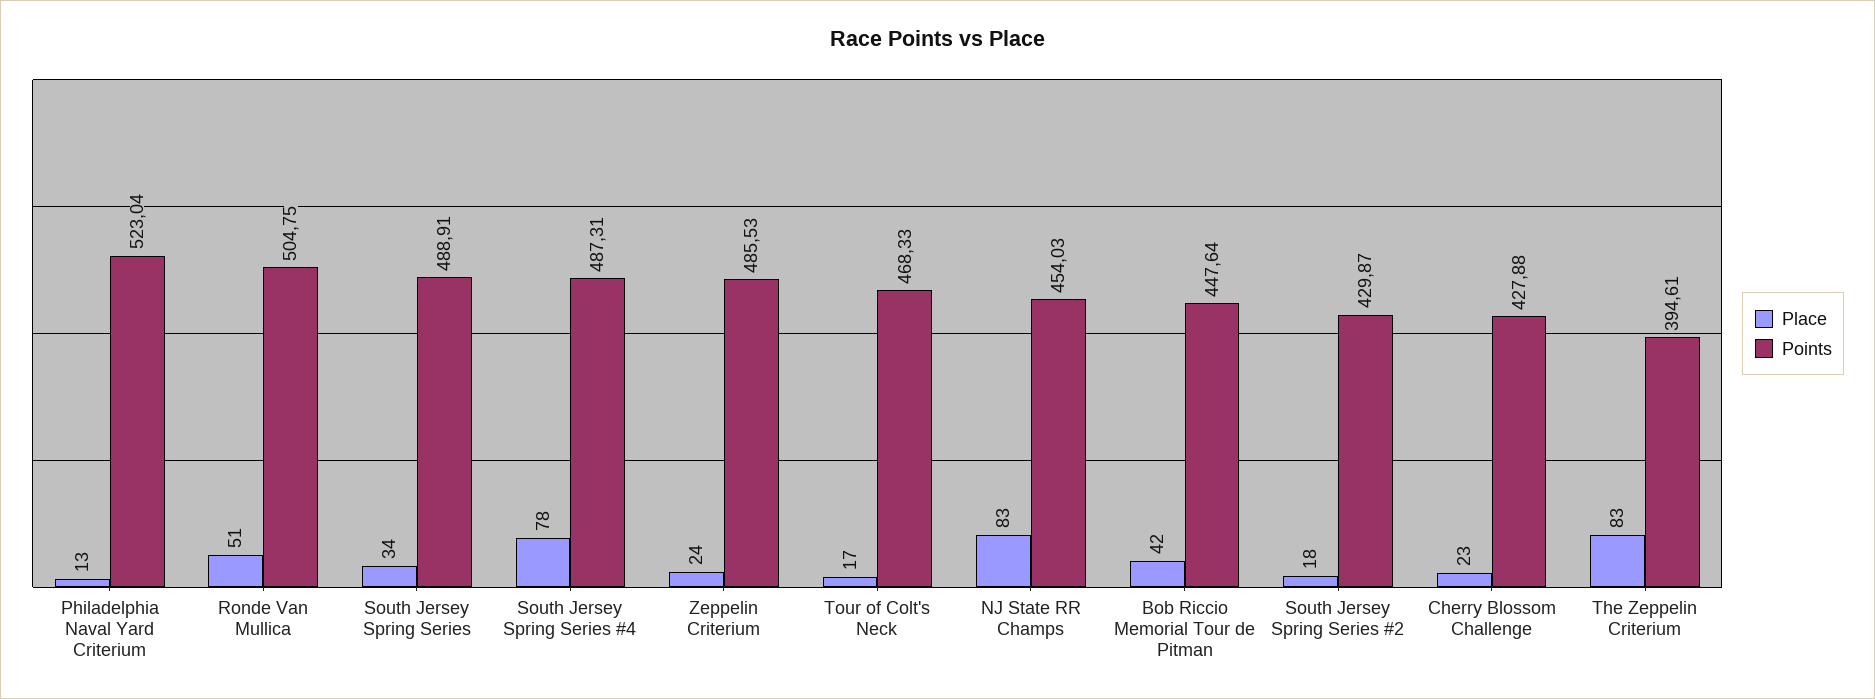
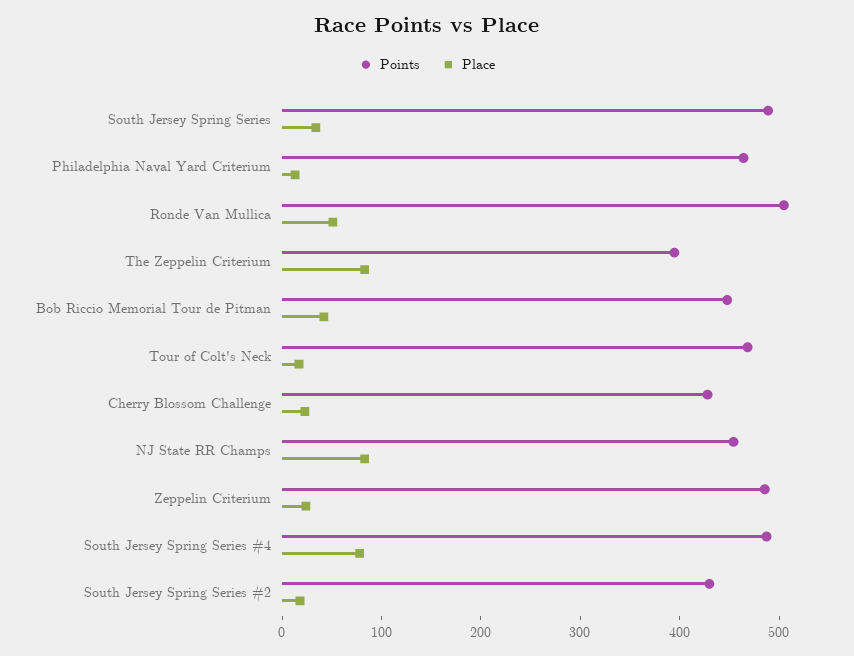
  {
    "Place": {
      "Philadelphia Naval Yard Criterium": 13,
      "Ronde Van Mullica": 51,
      "South Jersey Spring Series": 34,
      "South Jersey Spring Series #4": 78,
      "Zeppelin Criterium": 24,
      "Tour of Colt's Neck": 17,
      "NJ State RR Champs": 83,
      "Bob Riccio Memorial Tour de Pitman": 42,
      "South Jersey Spring Series #2": 18,
      "Cherry Blossom Challenge": 23,
      "The Zeppelin Criterium": 83
    },
    "Points": {
-     "Philadelphia Naval Yard Criterium": 523.04,
+     "Philadelphia Naval Yard Criterium": 460,
      "Ronde Van Mullica": 504.75,
      "South Jersey Spring Series": 488.91,
      "South Jersey Spring Series #4": 487.31,
      "Zeppelin Criterium": 485.53,
      "Tour of Colt's Neck": 468.33,
      "NJ State RR Champs": 454.03,
      "Bob Riccio Memorial Tour de Pitman": 447.64,
      "South Jersey Spring Series #2": 429.87,
      "Cherry Blossom Challenge": 427.88,
      "The Zeppelin Criterium": 394.61
    }
  }

